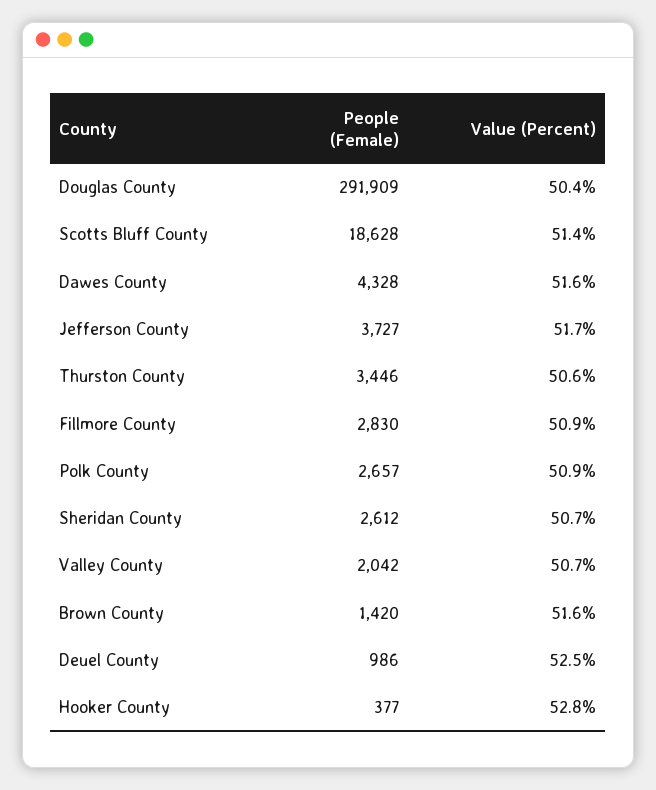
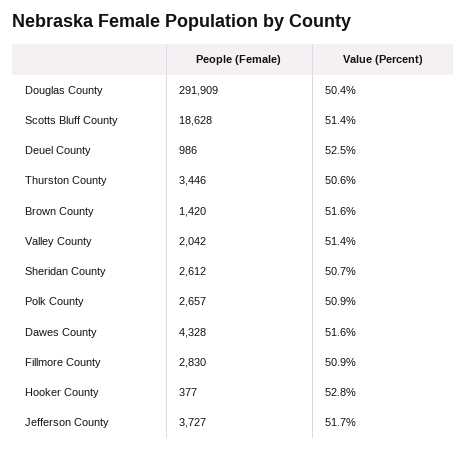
  {
    "People (Female)": {
      "Douglas County": 291909,
      "Scotts Bluff County": 18628,
      "Dawes County": 4328,
      "Jefferson County": 3727,
      "Thurston County": 3446,
      "Fillmore County": 2830,
      "Polk County": 2657,
      "Sheridan County": 2612,
      "Valley County": 2042,
      "Brown County": 1420,
      "Deuel County": 986,
      "Hooker County": 377
    },
    "Value (Percent)": {
      "Douglas County": 50.4,
      "Scotts Bluff County": 51.4,
      "Dawes County": 51.6,
      "Jefferson County": 51.7,
      "Thurston County": 50.6,
      "Fillmore County": 50.9,
      "Polk County": 50.9,
      "Sheridan County": 50.7,
-     "Valley County": 50.7,
+     "Valley County": 51.4,
      "Brown County": 51.6,
      "Deuel County": 52.5,
      "Hooker County": 52.8
    }
  }

